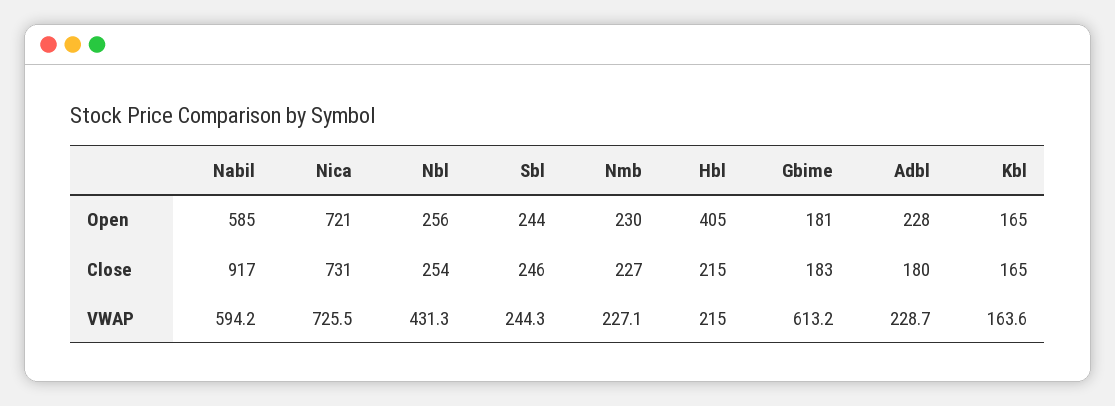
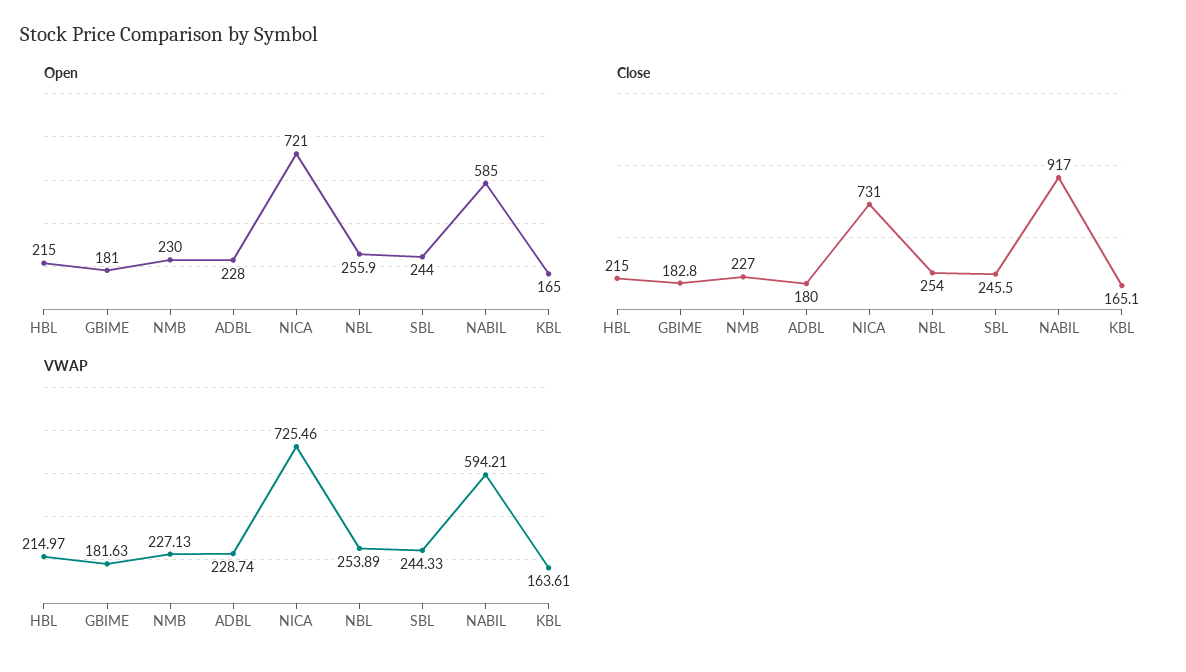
  {
    "Open": {
      "Nabil": 585,
      "Nica": 721,
      "Nbl": 255.9,
      "Sbl": 244,
      "Nmb": 230,
-     "Hbl": 405,
+     "Hbl": 215,
      "Gbime": 181,
      "Adbl": 228,
      "Kbl": 165
    },
    "Close": {
      "Nabil": 917,
      "Nica": 731,
      "Nbl": 254,
      "Sbl": 245.5,
      "Nmb": 227,
      "Hbl": 215,
      "Gbime": 182.8,
      "Adbl": 180,
      "Kbl": 165.1
    },
    "VWAP": {
      "Nabil": 594.21,
      "Nica": 725.46,
-     "Nbl": 431.3,
+     "Nbl": 253.89,
      "Sbl": 244.33,
      "Nmb": 227.13,
      "Hbl": 214.97,
-     "Gbime": 613.2,
+     "Gbime": 181.63,
      "Adbl": 228.74,
      "Kbl": 163.61
    }
  }

